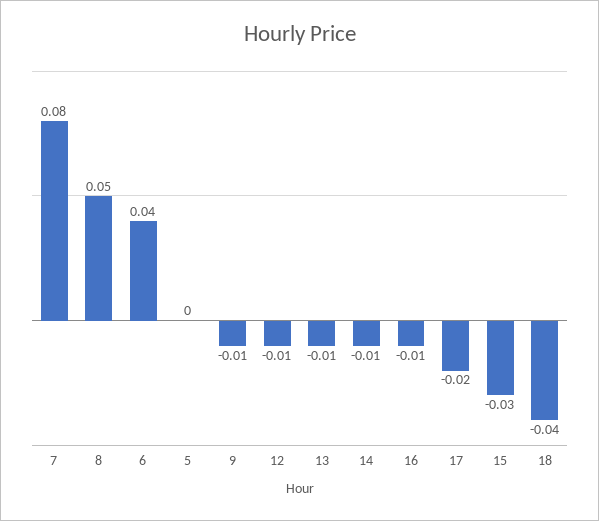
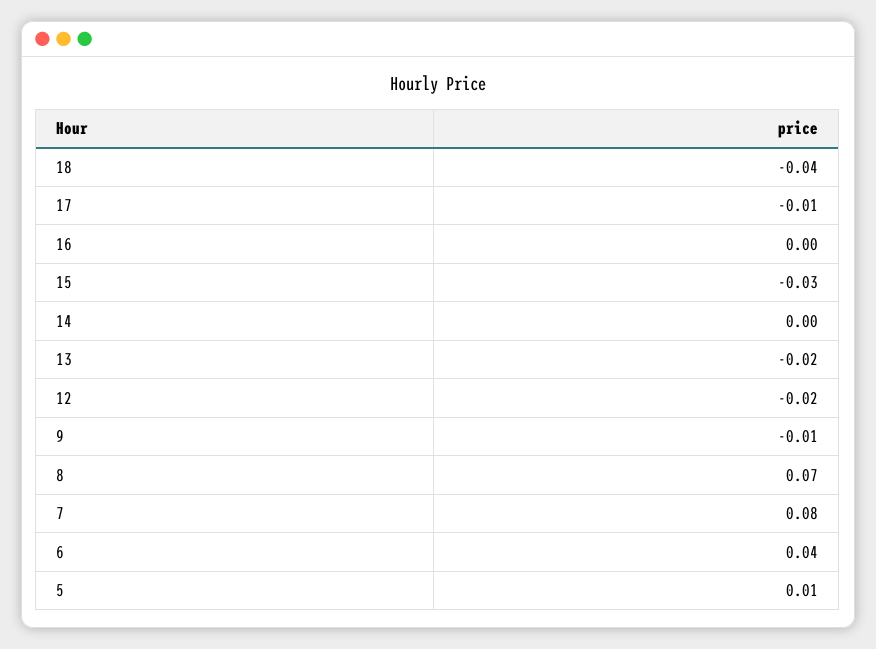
  {
    "7": 0.08,
-   "8": 0.05,
+   "8": 0.07,
    "6": 0.04,
-   "5": 0,
+   "5": 0.01,
    "9": -0.01,
-   "12": -0.01,
+   "12": -0.02,
-   "13": -0.01,
+   "13": -0.02,
-   "14": -0.01,
+   "14": 0,
-   "16": -0.01,
+   "16": 0,
-   "17": -0.02,
+   "17": -0.01,
    "15": -0.03,
    "18": -0.04
  }

